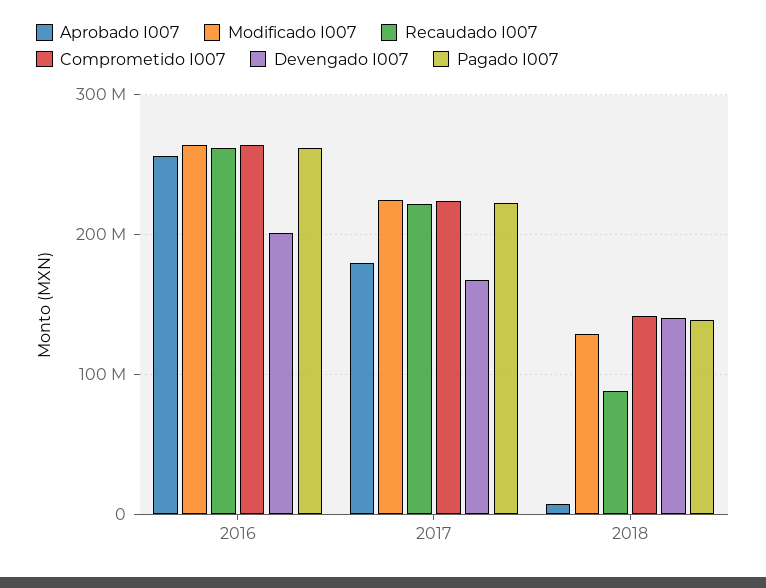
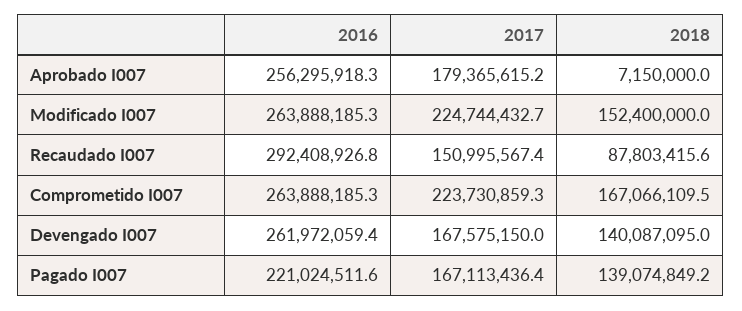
  {
    "Aprobado I007": {
      "2016": 256295918.3,
      "2017": 179365615.2,
      "2018": 7150000
    },
    "Modificado I007": {
      "2016": 263888185.3,
      "2017": 224744432.7,
-     "2018": 130000000
+     "2018": 152400000
    },
    "Recaudado I007": {
-     "2016": 260000000,
+     "2016": 292408926.8,
-     "2017": 220000000,
+     "2017": 150995567.4,
      "2018": 87803415.6
    },
    "Comprometido I007": {
      "2016": 263888185.3,
      "2017": 223730859.3,
-     "2018": 140000000
+     "2018": 167066109.5
    },
    "Devengado I007": {
-     "2016": 200000000,
+     "2016": 261972059.4,
      "2017": 167575150,
      "2018": 140087095
    },
    "Pagado I007": {
-     "2016": 260000000,
+     "2016": 221024511.6,
-     "2017": 220000000,
+     "2017": 167113436.4,
      "2018": 139074849.2
    }
  }

